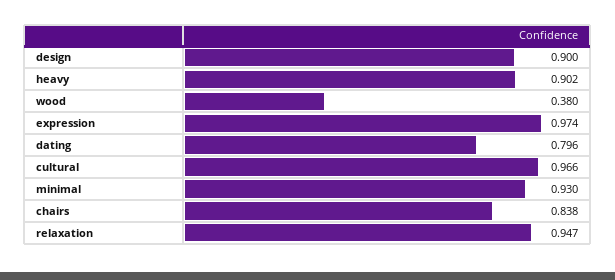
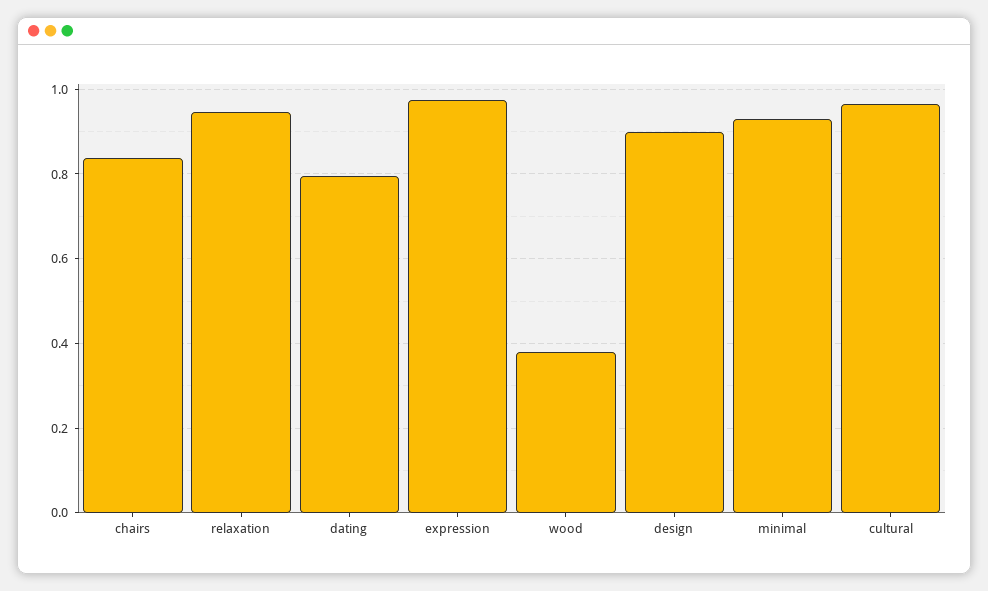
  {
    "design": 0.9,
-   "heavy": 0.902,
    "wood": 0.38,
    "expression": 0.974,
    "dating": 0.796,
    "cultural": 0.966,
    "minimal": 0.93,
    "chairs": 0.838,
    "relaxation": 0.947
  }

